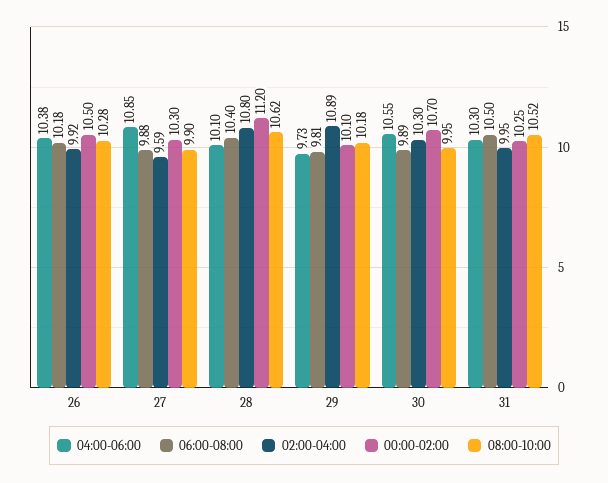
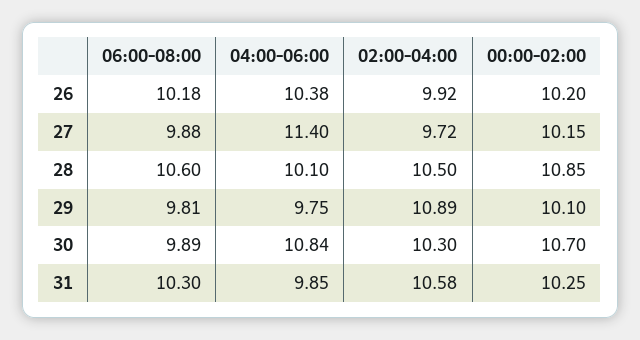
  {
    "04:00-06:00": {
      "26": 10.38,
-     "27": 10.85,
+     "27": 11.4,
      "28": 10.1,
-     "29": 9.73,
+     "29": 9.75,
-     "30": 10.55,
+     "30": 10.84,
-     "31": 10.3
+     "31": 9.85
    },
    "06:00-08:00": {
      "26": 10.18,
      "27": 9.88,
-     "28": 10.4,
+     "28": 10.6,
      "29": 9.81,
      "30": 9.89,
-     "31": 10.5
+     "31": 10.3
    },
    "02:00-04:00": {
      "26": 9.92,
-     "27": 9.59,
+     "27": 9.72,
-     "28": 10.8,
+     "28": 10.5,
      "29": 10.89,
      "30": 10.3,
-     "31": 9.95
+     "31": 10.58
    },
    "00:00-02:00": {
-     "26": 10.5,
+     "26": 10.2,
-     "27": 10.3,
+     "27": 10.15,
-     "28": 11.2,
+     "28": 10.85,
      "29": 10.1,
      "30": 10.7,
      "31": 10.25
-   },
+   }
-   "08:00-10:00": {
-     "26": 10.28,
-     "27": 9.9,
-     "28": 10.62,
-     "29": 10.18,
-     "30": 9.95,
-     "31": 10.52
-   }
  }

